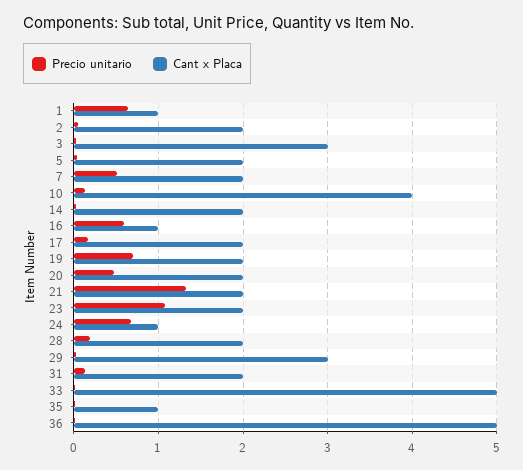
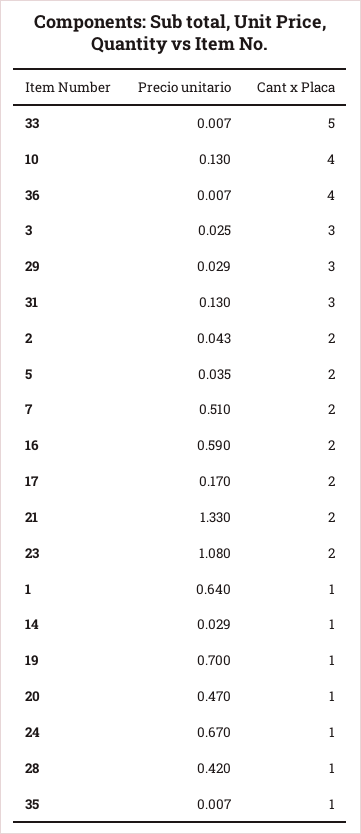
  {
    "Precio unitario": {
      "1": 0.64,
      "2": 0.043,
      "3": 0.025,
      "5": 0.035,
      "7": 0.51,
      "10": 0.13,
      "14": 0.029,
      "16": 0.59,
      "17": 0.17,
      "19": 0.7,
      "20": 0.47,
      "21": 1.33,
      "23": 1.08,
      "24": 0.67,
-     "28": 0.2,
+     "28": 0.42,
      "29": 0.029,
      "31": 0.13,
      "33": 0.007,
      "35": 0.007,
      "36": 0.007
    },
    "Cant x Placa": {
      "1": 1,
      "2": 2,
      "3": 3,
      "5": 2,
      "7": 2,
      "10": 4,
-     "14": 2,
+     "14": 1,
-     "16": 1,
+     "16": 2,
      "17": 2,
-     "19": 2,
+     "19": 1,
-     "20": 2,
+     "20": 1,
      "21": 2,
      "23": 2,
      "24": 1,
-     "28": 2,
+     "28": 1,
      "29": 3,
-     "31": 2,
+     "31": 3,
      "33": 5,
      "35": 1,
-     "36": 5
+     "36": 4
    }
  }

